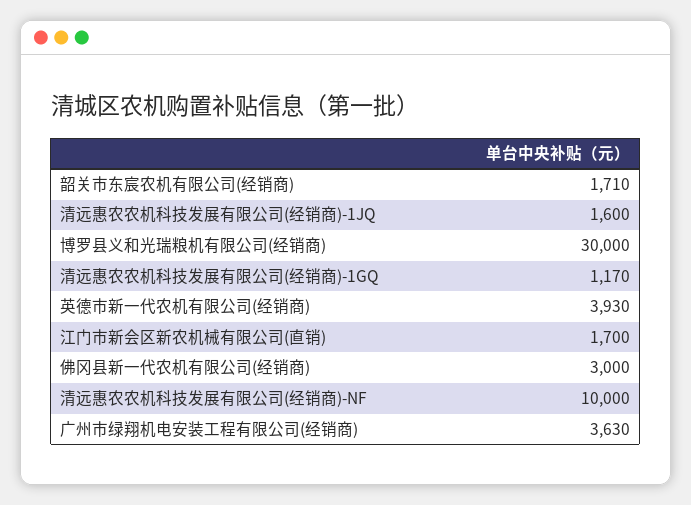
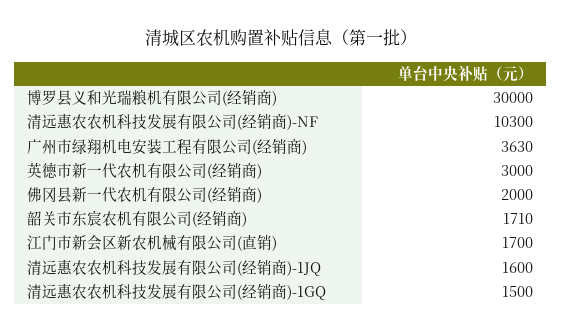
  {
    "韶关市东宸农机有限公司(经销商)": 1710,
    "清远惠农农机科技发展有限公司(经销商)-1JQ": 1600,
    "博罗县义和光瑞粮机有限公司(经销商)": 30000,
-   "清远惠农农机科技发展有限公司(经销商)-1GQ": 1170,
+   "清远惠农农机科技发展有限公司(经销商)-1GQ": 1500,
-   "英德市新一代农机有限公司(经销商)": 3930,
+   "英德市新一代农机有限公司(经销商)": 3000,
    "江门市新会区新农机械有限公司(直销)": 1700,
-   "佛冈县新一代农机有限公司(经销商)": 3000,
+   "佛冈县新一代农机有限公司(经销商)": 2000,
-   "清远惠农农机科技发展有限公司(经销商)-NF": 10000,
+   "清远惠农农机科技发展有限公司(经销商)-NF": 10300,
    "广州市绿翔机电安装工程有限公司(经销商)": 3630
  }

